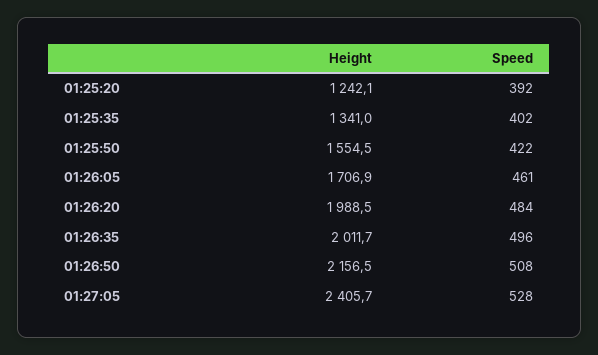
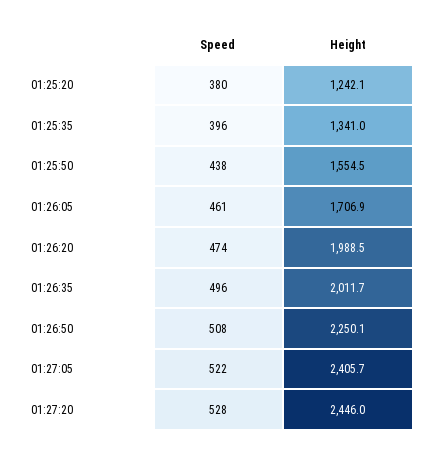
  {
    "Height": {
      "01:25:20": 1242.1,
      "01:25:35": 1341,
      "01:25:50": 1554.5,
      "01:26:05": 1706.9,
      "01:26:20": 1988.5,
      "01:26:35": 2011.7,
-     "01:26:50": 2156.5,
+     "01:26:50": 2250.1,
-     "01:27:05": 2405.7
+     "01:27:05": 2405.7,
+     "01:27:20": 2446
    },
    "Speed": {
-     "01:25:20": 392,
+     "01:25:20": 380,
-     "01:25:35": 402,
+     "01:25:35": 396,
-     "01:25:50": 422,
+     "01:25:50": 438,
      "01:26:05": 461,
-     "01:26:20": 484,
+     "01:26:20": 474,
      "01:26:35": 496,
      "01:26:50": 508,
-     "01:27:05": 528
+     "01:27:05": 522,
+     "01:27:20": 528
    }
  }

